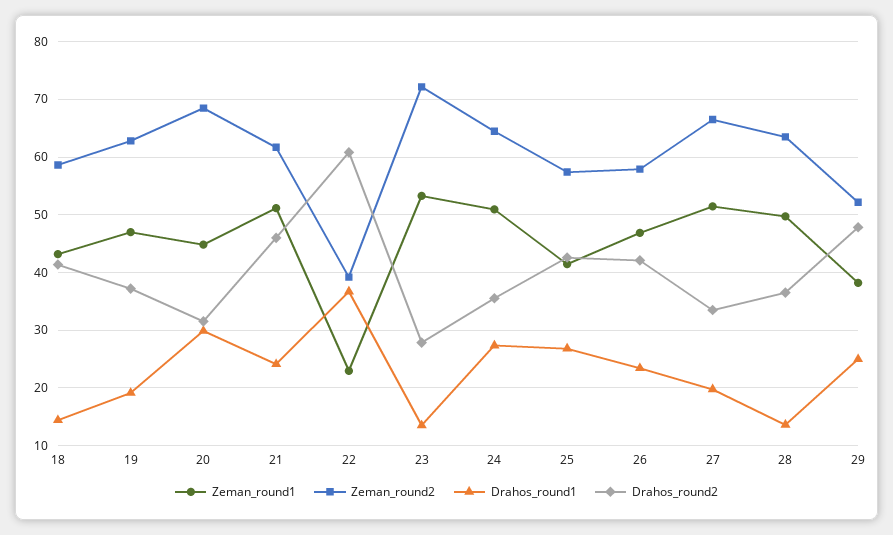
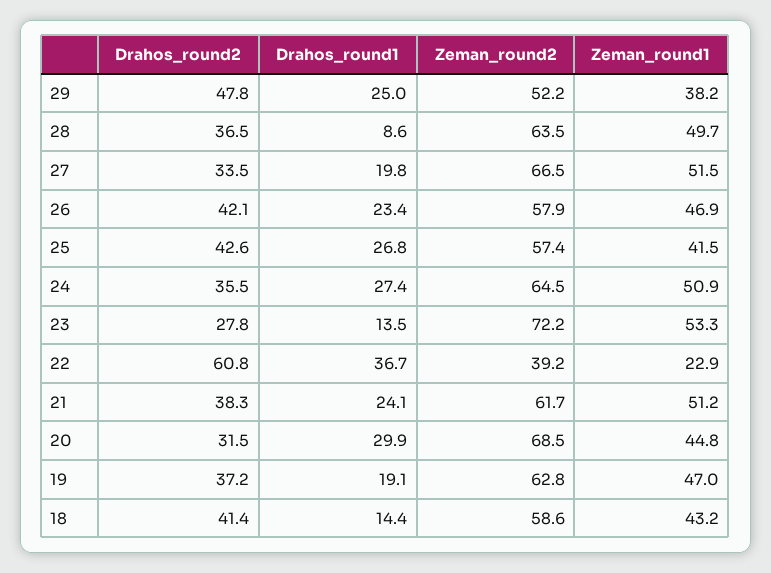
  {
    "Zeman_round1": {
      "18": 43.2,
      "19": 47,
      "20": 44.8,
      "21": 51.2,
      "22": 22.9,
      "23": 53.3,
      "24": 50.9,
      "25": 41.5,
      "26": 46.9,
      "27": 51.5,
      "28": 49.7,
      "29": 38.2
    },
    "Zeman_round2": {
      "18": 58.6,
      "19": 62.8,
      "20": 68.5,
      "21": 61.7,
      "22": 39.2,
      "23": 72.2,
      "24": 64.5,
      "25": 57.4,
      "26": 57.9,
      "27": 66.5,
      "28": 63.5,
      "29": 52.2
    },
    "Drahos_round1": {
      "18": 14.4,
      "19": 19.1,
      "20": 29.9,
      "21": 24.1,
      "22": 36.7,
      "23": 13.5,
      "24": 27.4,
      "25": 26.8,
      "26": 23.4,
      "27": 19.8,
-     "28": 14,
+     "28": 8.6,
      "29": 25
    },
    "Drahos_round2": {
      "18": 41.4,
      "19": 37.2,
      "20": 31.5,
-     "21": 46,
+     "21": 38.3,
      "22": 60.8,
      "23": 27.8,
      "24": 35.5,
      "25": 42.6,
      "26": 42.1,
      "27": 33.5,
      "28": 36.5,
      "29": 47.8
    }
  }

